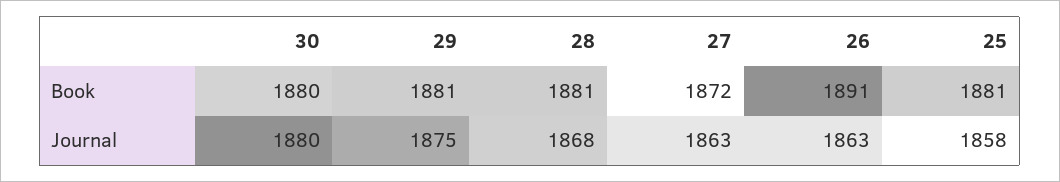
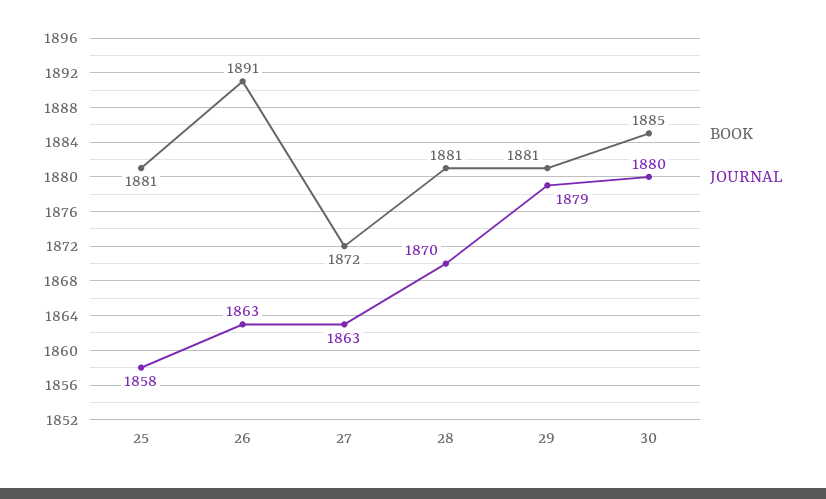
  {
    "Book": {
-     "30": 1880,
+     "30": 1885,
      "29": 1881,
      "28": 1881,
      "27": 1872,
      "26": 1891,
      "25": 1881
    },
    "Journal": {
      "30": 1880,
-     "29": 1875,
+     "29": 1879,
-     "28": 1868,
+     "28": 1870,
      "27": 1863,
      "26": 1863,
      "25": 1858
    }
  }

